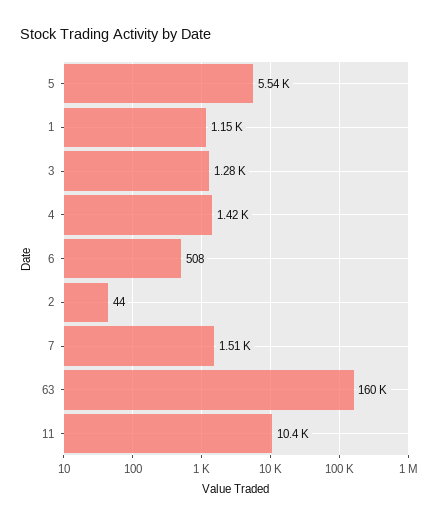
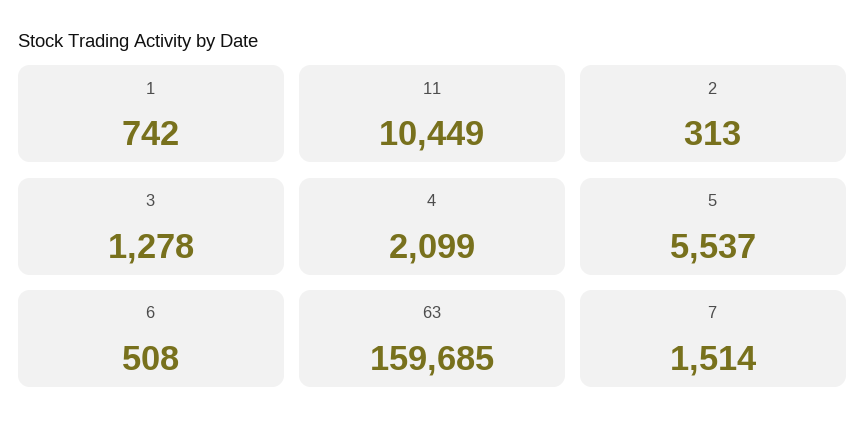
  {
    "5": 5537,
-   "1": 1150,
+   "1": 742,
    "3": 1278,
-   "4": 1420,
+   "4": 2099,
    "6": 508,
-   "2": 44,
+   "2": 313,
    "7": 1514,
    "63": 159685,
    "11": 10449
  }

